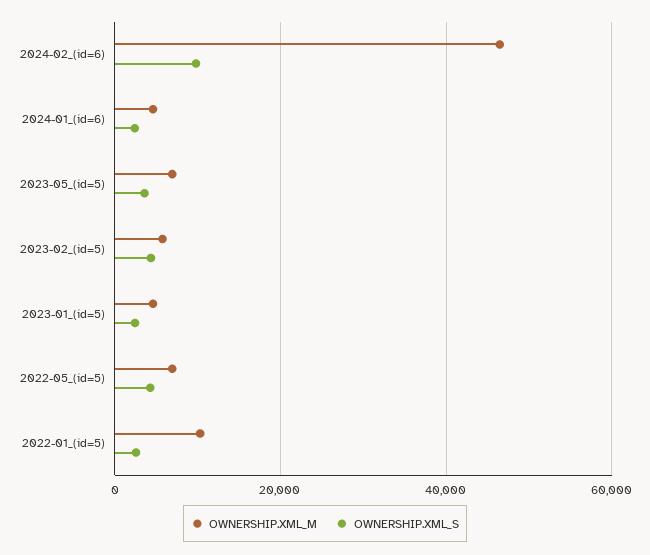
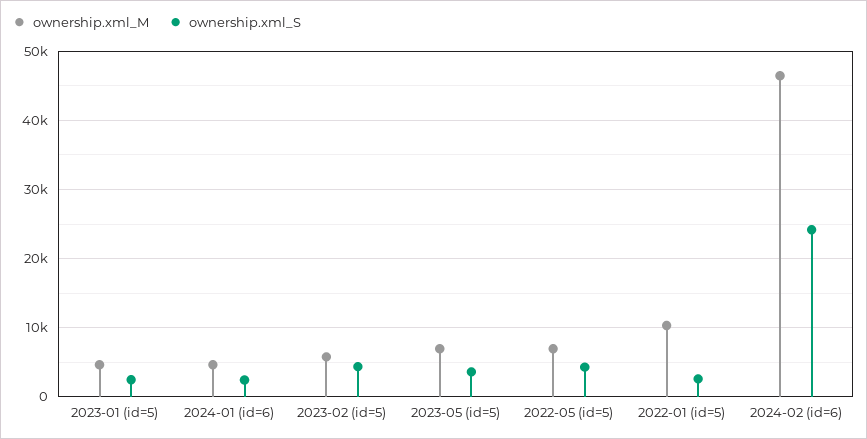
  {
    "OWNERSHIP.XML_M": {
      "2024-02_(id=6)": 46000,
      "2024-01_(id=6)": 5000,
      "2023-05_(id=5)": 7000,
      "2023-02_(id=5)": 6000,
      "2023-01_(id=5)": 5000,
      "2022-05_(id=5)": 7000,
      "2022-01_(id=5)": 10000
    },
    "OWNERSHIP.XML_S": {
-     "2024-02_(id=6)": 10000,
+     "2024-02_(id=6)": 24000,
      "2024-01_(id=6)": 2000,
      "2023-05_(id=5)": 4000,
      "2023-02_(id=5)": 4000,
      "2023-01_(id=5)": 2000,
      "2022-05_(id=5)": 4000,
      "2022-01_(id=5)": 3000
    }
  }

